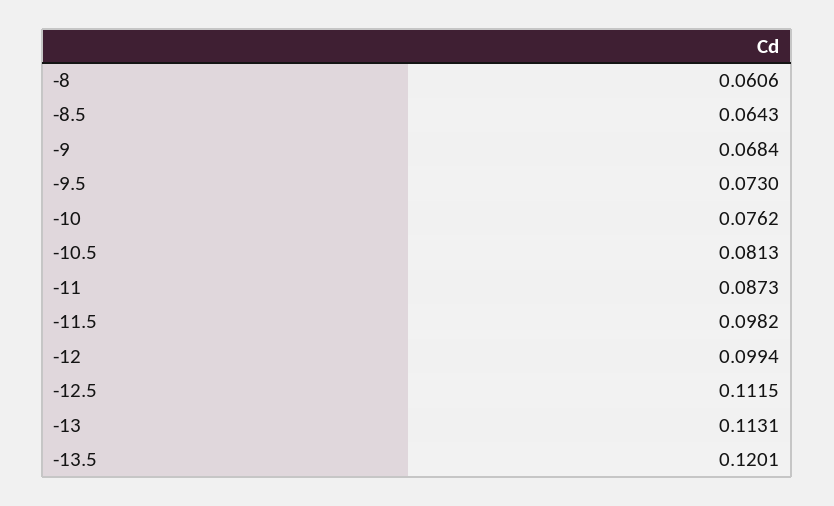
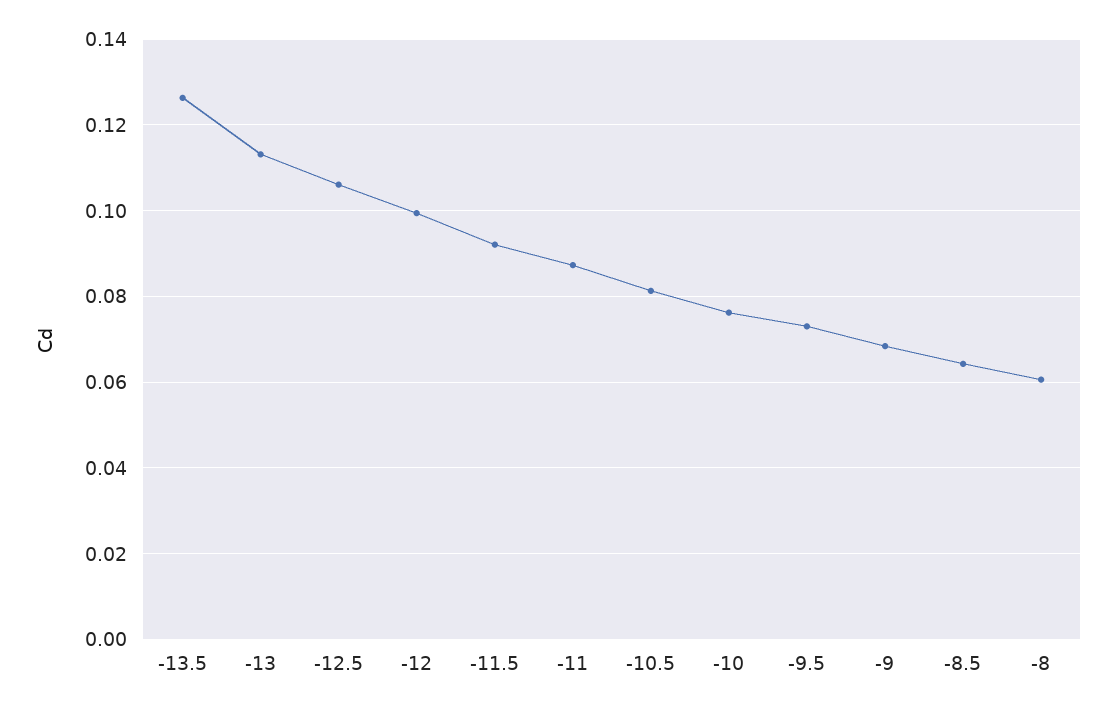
  {
    "-8": 0.0606,
    "-8.5": 0.0643,
    "-9": 0.0684,
    "-9.5": 0.073,
    "-10": 0.0762,
    "-10.5": 0.0813,
    "-11": 0.0873,
-   "-11.5": 0.0982,
+   "-11.5": 0.092,
    "-12": 0.0994,
-   "-12.5": 0.1115,
+   "-12.5": 0.106,
    "-13": 0.1131,
-   "-13.5": 0.1201
+   "-13.5": 0.126
  }

